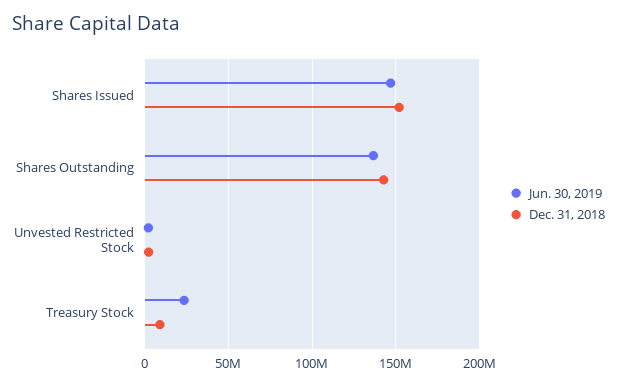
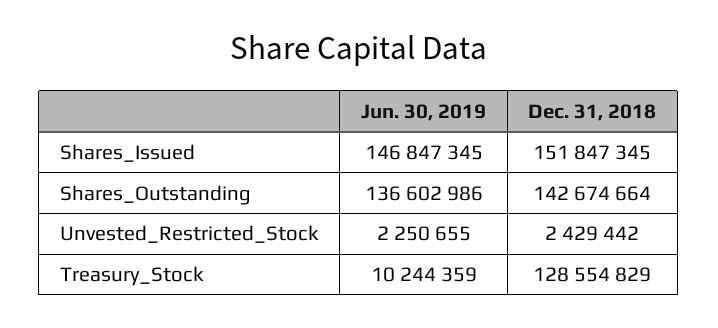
  {
    "Jun. 30, 2019": {
      "Shares Issued": 146847345,
      "Shares Outstanding": 136602986,
      "Unvested Restricted Stock": 2250655,
-     "Treasury Stock": 25000000
+     "Treasury Stock": 10244359
    },
    "Dec. 31, 2018": {
      "Shares Issued": 151847345,
      "Shares Outstanding": 142674664,
      "Unvested Restricted Stock": 2429442,
-     "Treasury Stock": 10000000
+     "Treasury Stock": 128554829
    }
  }

